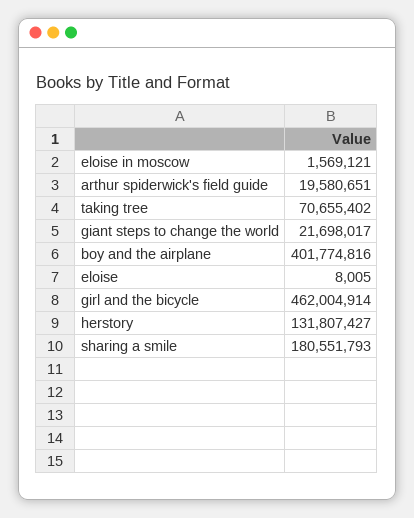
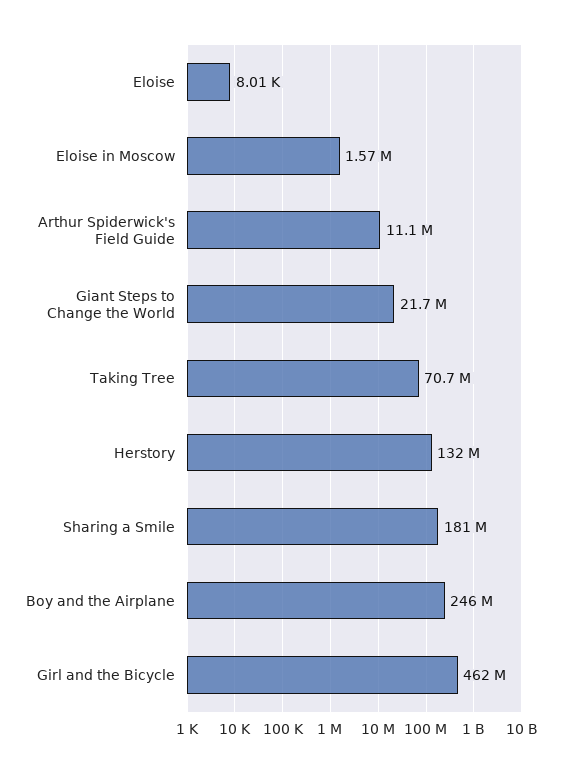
  {
    "eloise in moscow": 1569121,
-   "arthur spiderwick's field guide": 19580651,
+   "arthur spiderwick's field guide": 11100000,
    "taking tree": 70655402,
    "giant steps to change the world": 21698017,
-   "boy and the airplane": 401774816,
+   "boy and the airplane": 246000000,
    "eloise": 8005,
    "girl and the bicycle": 462004914,
    "herstory": 131807427,
    "sharing a smile": 180551793
  }

